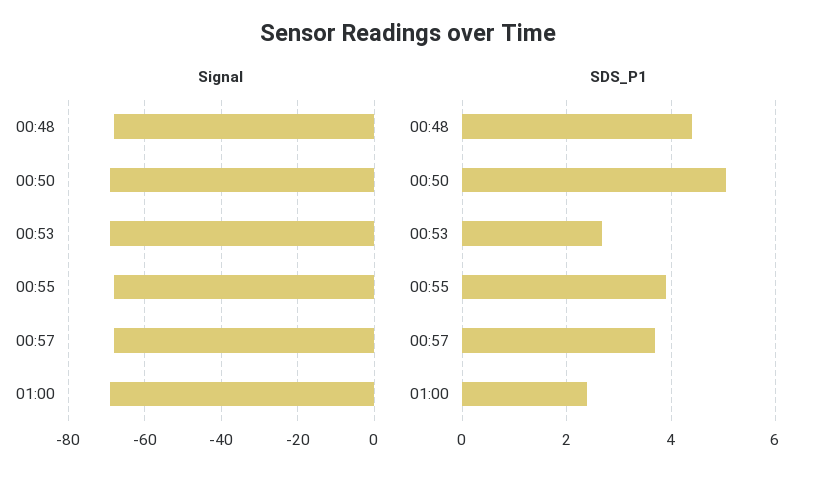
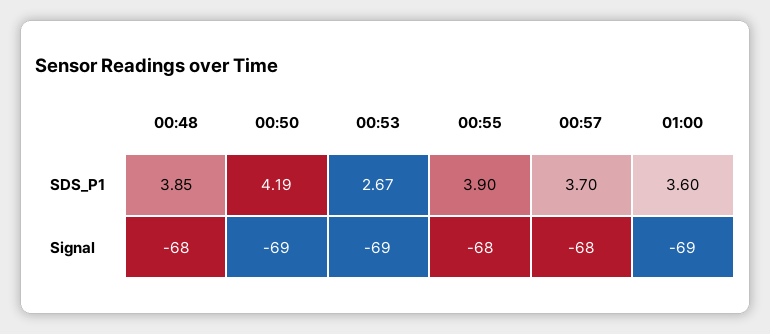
  {
    "Signal": {
      "00:48": -68,
      "00:50": -69,
      "00:53": -69,
      "00:55": -68,
      "00:57": -68,
      "01:00": -69
    },
    "SDS_P1": {
-     "00:48": 4.4,
+     "00:48": 3.85,
-     "00:50": 5,
+     "00:50": 4.19,
      "00:53": 2.67,
      "00:55": 3.9,
      "00:57": 3.7,
-     "01:00": 2.4
+     "01:00": 3.6
    }
  }

